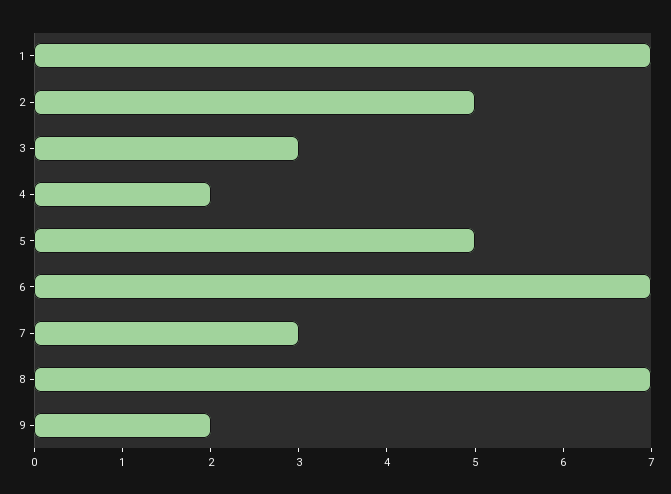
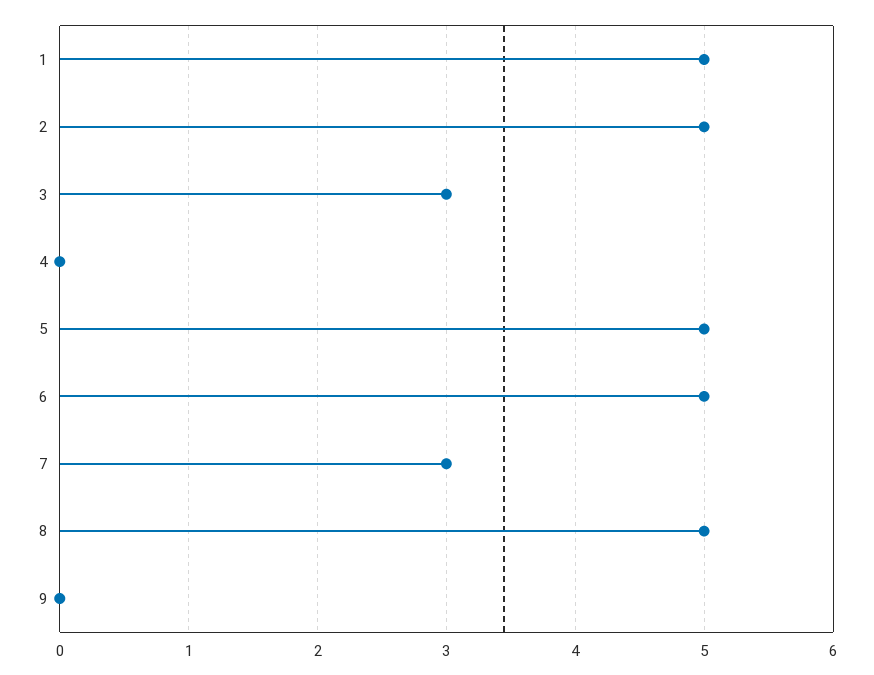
  {
-   "1": 7,
+   "1": 5,
    "2": 5,
    "3": 3,
-   "4": 2,
+   "4": 0,
    "5": 5,
-   "6": 7,
+   "6": 5,
    "7": 3,
-   "8": 7,
+   "8": 5,
-   "9": 2
+   "9": 0
  }

